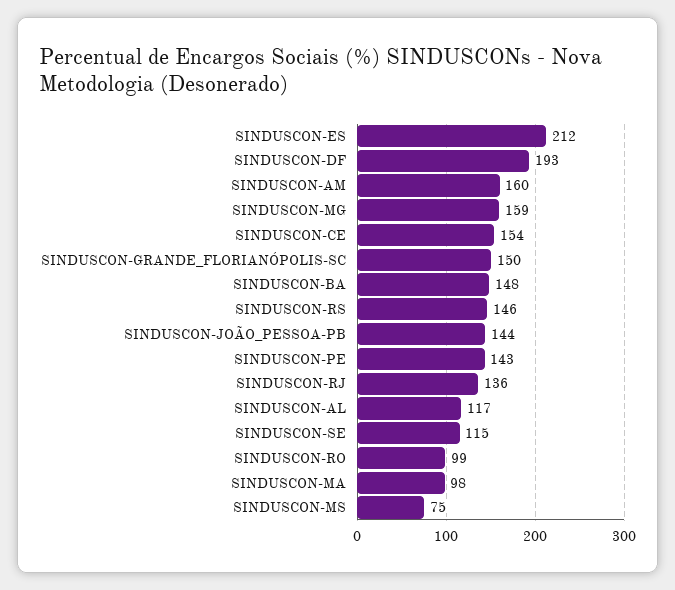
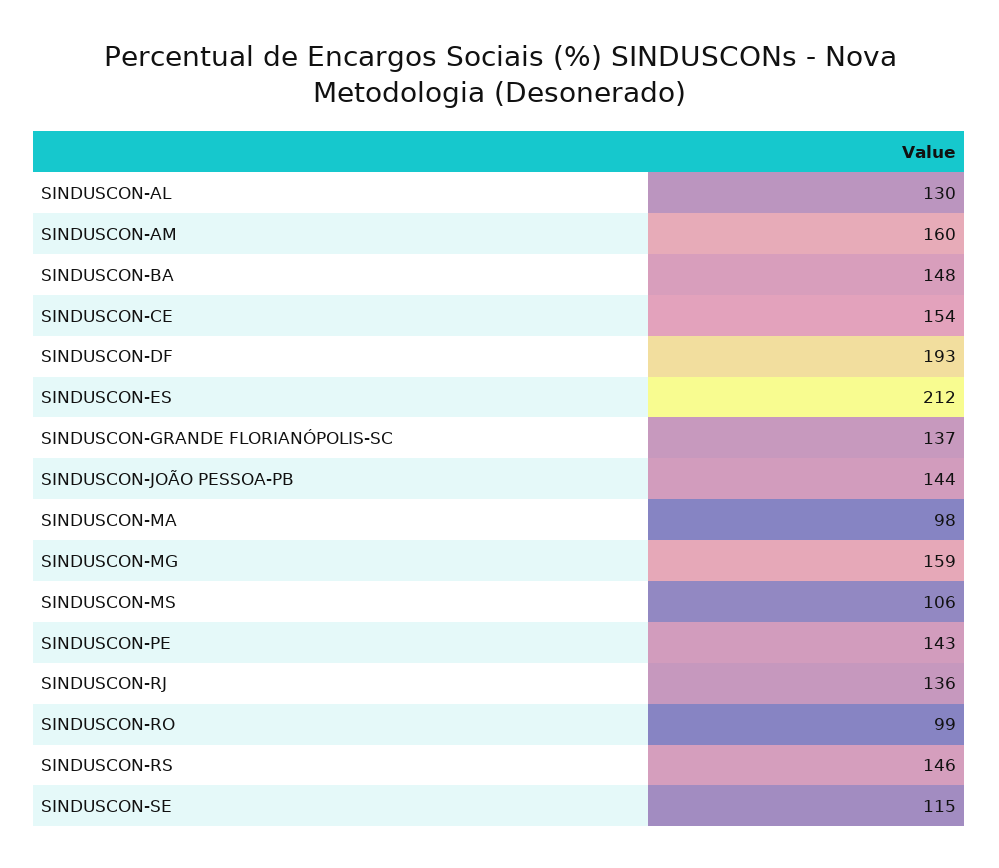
  {
    "SINDUSCON-ES": 212,
    "SINDUSCON-DF": 193,
    "SINDUSCON-AM": 160,
    "SINDUSCON-MG": 159,
    "SINDUSCON-CE": 154,
-   "SINDUSCON-GRANDE_FLORIANÓPOLIS-SC": 150,
+   "SINDUSCON-GRANDE_FLORIANÓPOLIS-SC": 137,
    "SINDUSCON-BA": 148,
    "SINDUSCON-RS": 146,
    "SINDUSCON-JOÃO_PESSOA-PB": 144,
    "SINDUSCON-PE": 143,
    "SINDUSCON-RJ": 136,
-   "SINDUSCON-AL": 117,
+   "SINDUSCON-AL": 130,
    "SINDUSCON-SE": 115,
    "SINDUSCON-RO": 99,
    "SINDUSCON-MA": 98,
-   "SINDUSCON-MS": 75
+   "SINDUSCON-MS": 106
  }

